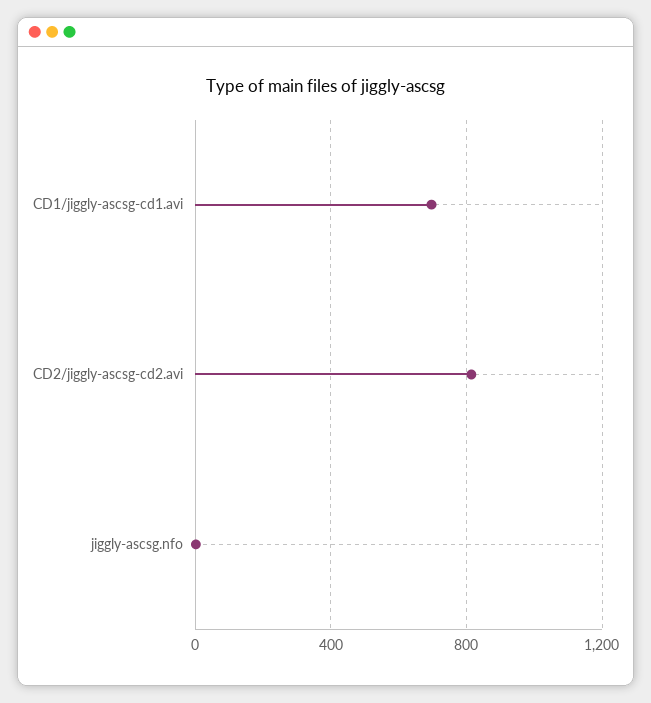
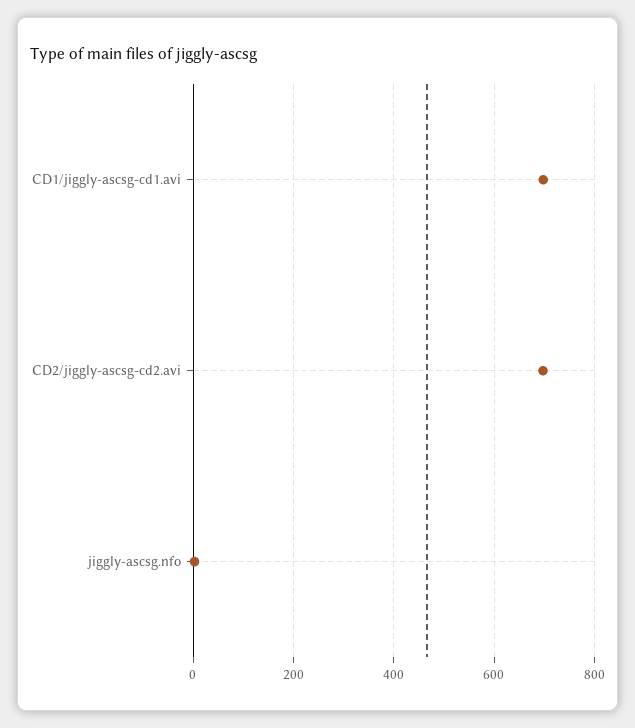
  {
    "CD1/jiggly-ascsg-cd1.avi": 700,
-   "CD2/jiggly-ascsg-cd2.avi": 800,
+   "CD2/jiggly-ascsg-cd2.avi": 700,
    "jiggly-ascsg.nfo": 0
  }

